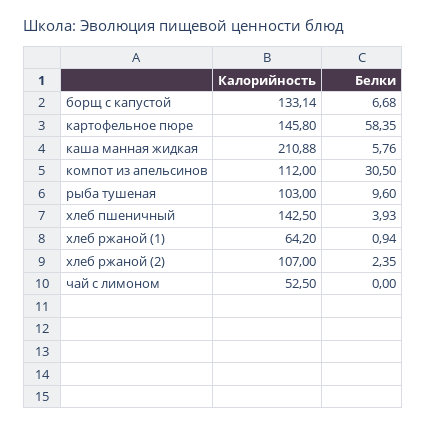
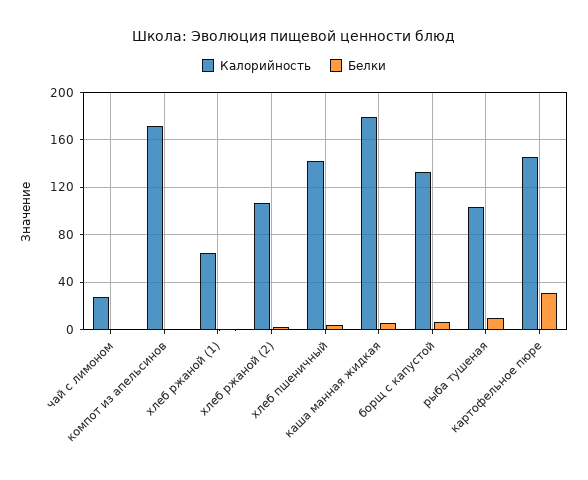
  {
    "Калорийность": {
      "борщ с капустой": 133.14,
      "картофельное пюре": 145.8,
-     "каша манная жидкая": 210.88,
+     "каша манная жидкая": 180,
-     "компот из апельсинов": 112,
+     "компот из апельсинов": 170,
      "рыба тушеная": 103,
      "хлеб пшеничный": 142.5,
      "хлеб ржаной (1)": 64.2,
      "хлеб ржаной (2)": 107,
-     "чай с лимоном": 52.5
+     "чай с лимоном": 30
    },
    "Белки": {
      "борщ с капустой": 6.68,
-     "картофельное пюре": 58.35,
+     "картофельное пюре": 30,
      "каша манная жидкая": 5.76,
-     "компот из апельсинов": 30.5,
+     "компот из апельсинов": 0,
      "рыба тушеная": 9.6,
      "хлеб пшеничный": 3.93,
      "хлеб ржаной (1)": 0.94,
      "хлеб ржаной (2)": 2.35,
      "чай с лимоном": 0
    }
  }

